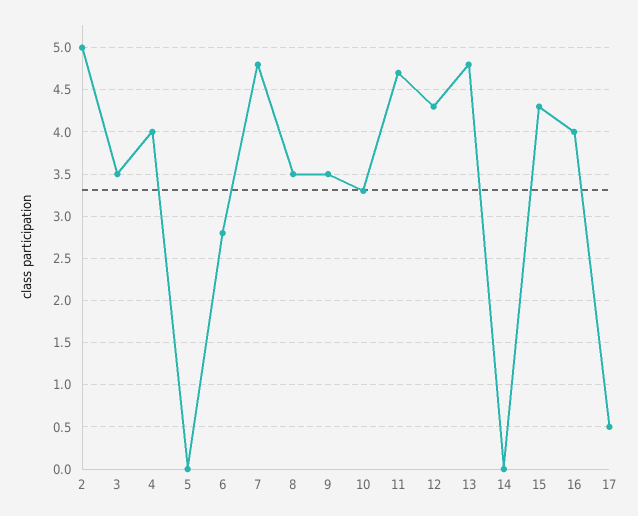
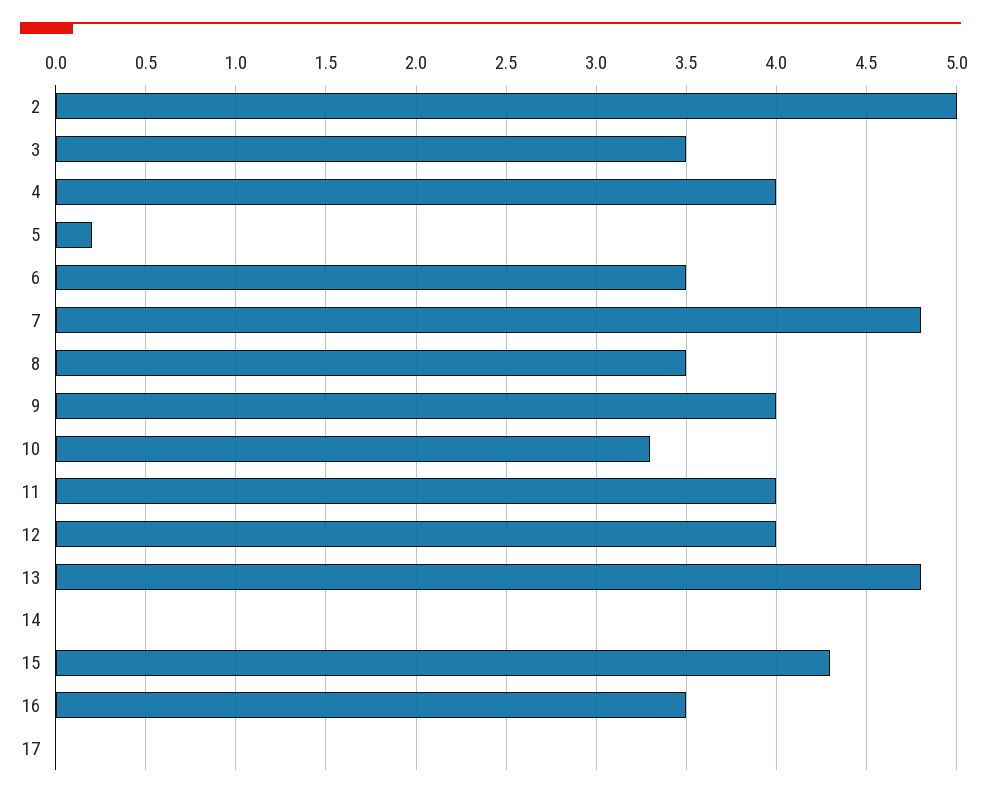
  {
    "2": 5,
    "3": 3.5,
    "4": 4,
-   "5": 0,
+   "5": 0.2,
-   "6": 2.8,
+   "6": 3.5,
    "7": 4.8,
    "8": 3.5,
-   "9": 3.5,
+   "9": 4,
    "10": 3.3,
-   "11": 4.7,
+   "11": 4,
-   "12": 4.3,
+   "12": 4,
    "13": 4.8,
    "14": 0,
    "15": 4.3,
-   "16": 4,
+   "16": 3.5,
-   "17": 0.5
+   "17": 0
  }

